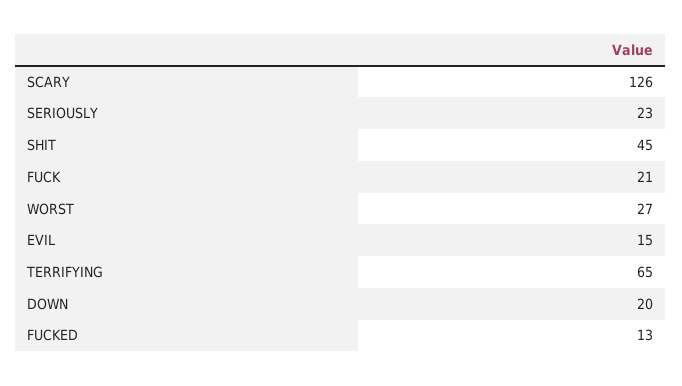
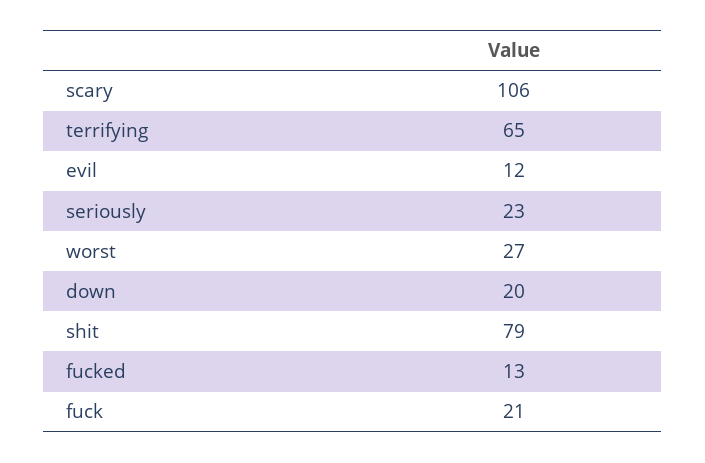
  {
-   "SCARY": 126,
+   "SCARY": 106,
    "SERIOUSLY": 23,
-   "SHIT": 45,
+   "SHIT": 79,
    "FUCK": 21,
    "WORST": 27,
-   "EVIL": 15,
+   "EVIL": 12,
    "TERRIFYING": 65,
    "DOWN": 20,
    "FUCKED": 13
  }

